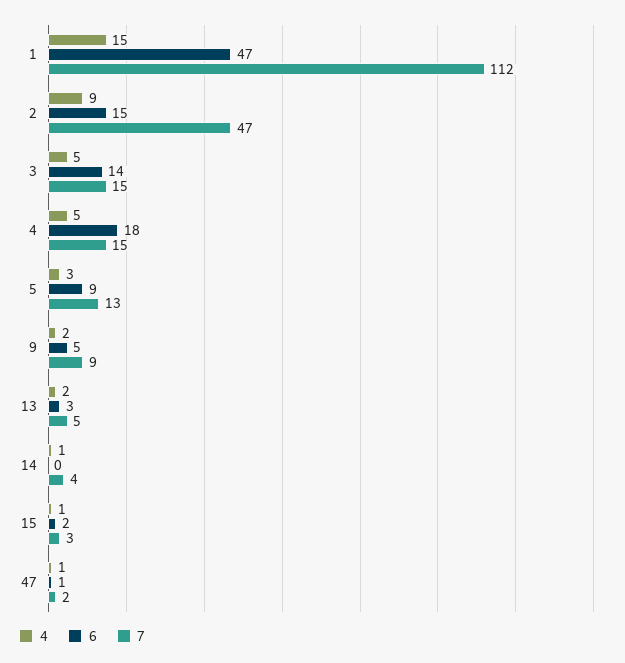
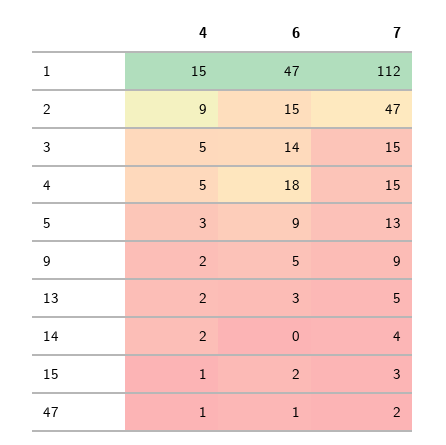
  {
    "4": {
      "1": 15,
      "2": 9,
      "3": 5,
      "4": 5,
      "5": 3,
      "9": 2,
      "13": 2,
-     "14": 1,
+     "14": 2,
      "15": 1,
      "47": 1
    },
    "6": {
      "1": 47,
      "2": 15,
      "3": 14,
      "4": 18,
      "5": 9,
      "9": 5,
      "13": 3,
      "14": 0,
      "15": 2,
      "47": 1
    },
    "7": {
      "1": 112,
      "2": 47,
      "3": 15,
      "4": 15,
      "5": 13,
      "9": 9,
      "13": 5,
      "14": 4,
      "15": 3,
      "47": 2
    }
  }

